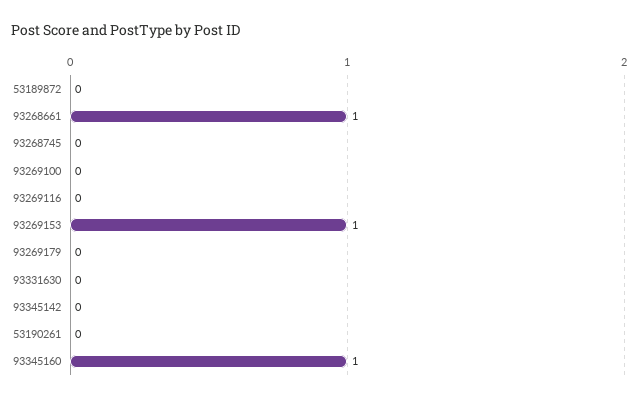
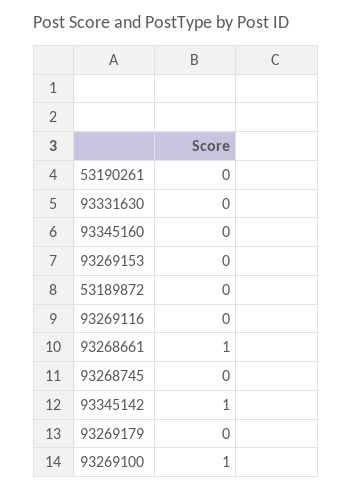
  {
    "53189872": 0,
    "93268661": 1,
    "93268745": 0,
-   "93269100": 0,
+   "93269100": 1,
    "93269116": 0,
-   "93269153": 1,
+   "93269153": 0,
    "93269179": 0,
    "93331630": 0,
-   "93345142": 0,
+   "93345142": 1,
    "53190261": 0,
-   "93345160": 1
+   "93345160": 0
  }

